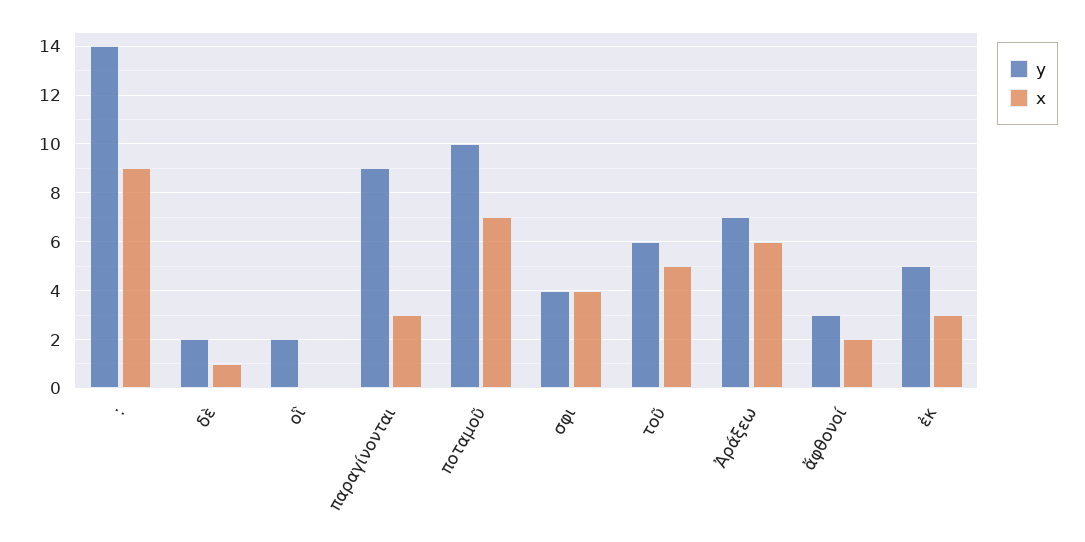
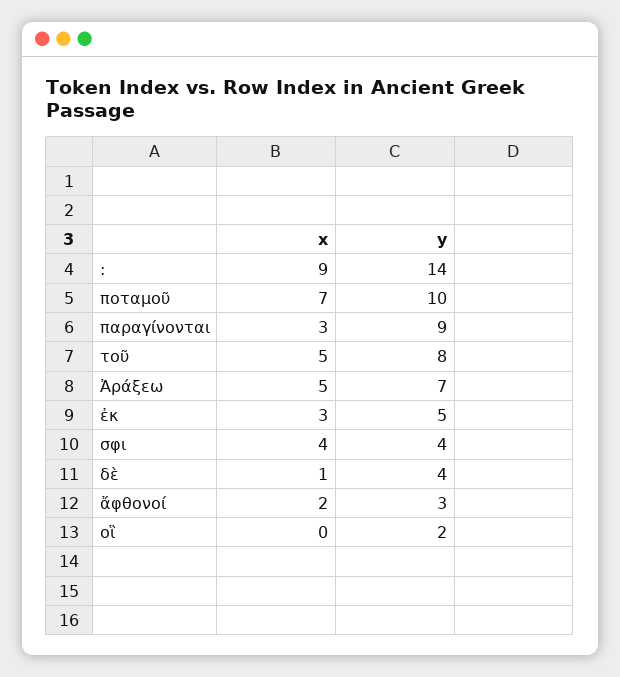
  {
    "y": {
      ":": 14,
-     "δὲ": 2,
+     "δὲ": 4,
      "οἳ": 2,
      "παραγίνονται": 9,
      "ποταμοῦ": 10,
      "σφι": 4,
-     "τοῦ": 6,
+     "τοῦ": 8,
      "Ἀράξεω": 7,
      "ἄφθονοί": 3,
      "ἐκ": 5
    },
    "x": {
      ":": 9,
      "δὲ": 1,
      "οἳ": 0,
      "παραγίνονται": 3,
      "ποταμοῦ": 7,
      "σφι": 4,
      "τοῦ": 5,
-     "Ἀράξεω": 6,
+     "Ἀράξεω": 5,
      "ἄφθονοί": 2,
      "ἐκ": 3
    }
  }

